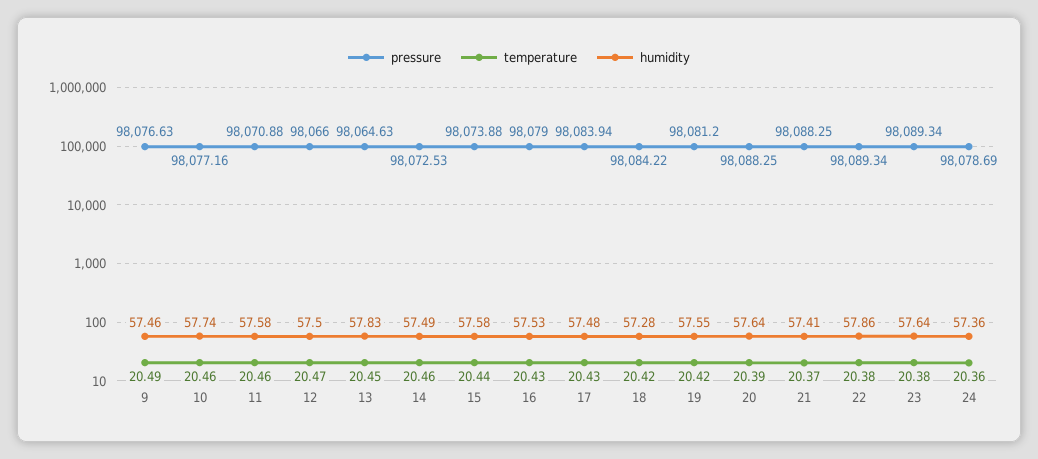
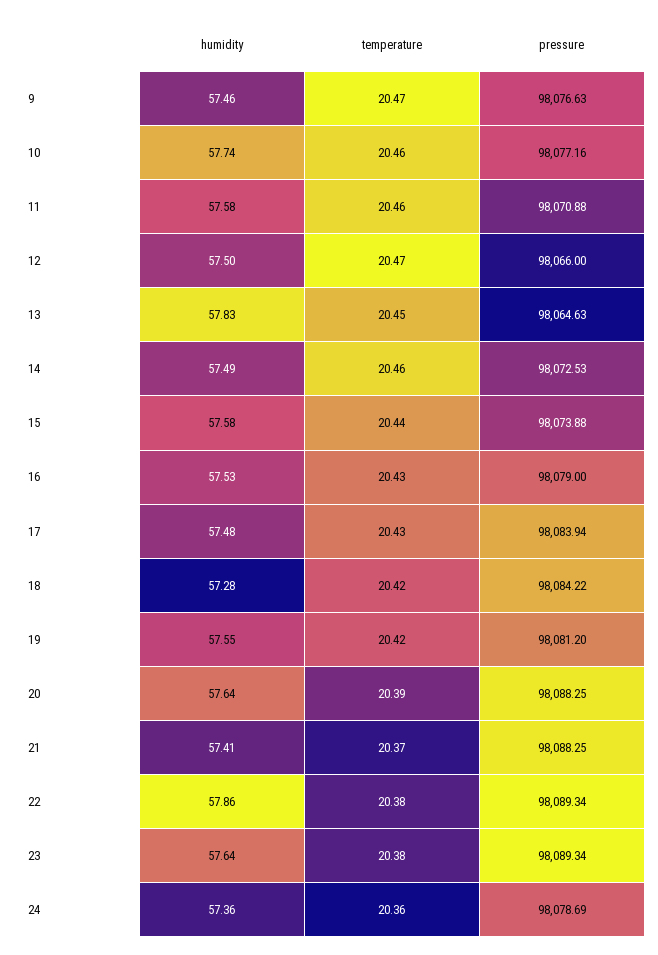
  {
    "pressure": {
      "9": 98076.63,
      "10": 98077.16,
      "11": 98070.88,
      "12": 98066,
      "13": 98064.63,
      "14": 98072.53,
      "15": 98073.88,
      "16": 98079,
      "17": 98083.94,
      "18": 98084.22,
      "19": 98081.2,
      "20": 98088.25,
      "21": 98088.25,
      "22": 98089.34,
      "23": 98089.34,
      "24": 98078.69
    },
    "temperature": {
-     "9": 20.49,
+     "9": 20.47,
      "10": 20.46,
      "11": 20.46,
      "12": 20.47,
      "13": 20.45,
      "14": 20.46,
      "15": 20.44,
      "16": 20.43,
      "17": 20.43,
      "18": 20.42,
      "19": 20.42,
      "20": 20.39,
      "21": 20.37,
      "22": 20.38,
      "23": 20.38,
      "24": 20.36
    },
    "humidity": {
      "9": 57.46,
      "10": 57.74,
      "11": 57.58,
      "12": 57.5,
      "13": 57.83,
      "14": 57.49,
      "15": 57.58,
      "16": 57.53,
      "17": 57.48,
      "18": 57.28,
      "19": 57.55,
      "20": 57.64,
      "21": 57.41,
      "22": 57.86,
      "23": 57.64,
      "24": 57.36
    }
  }

